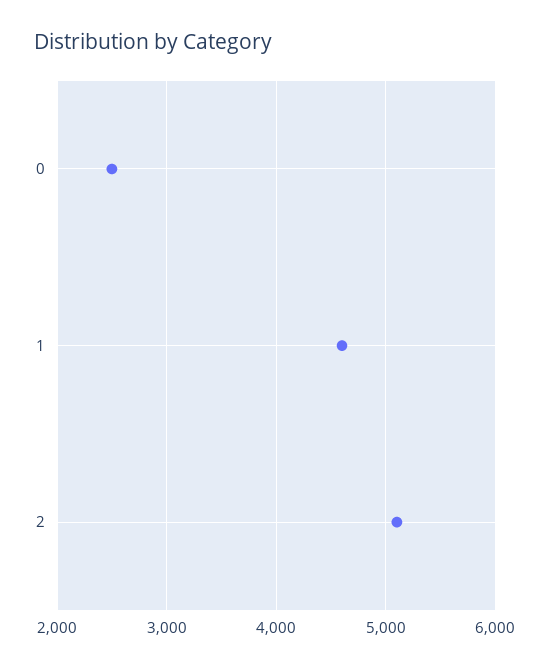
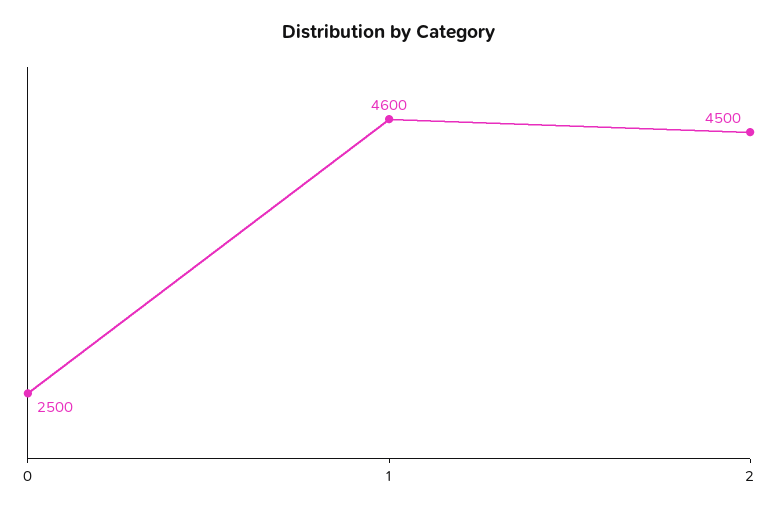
  {
    "0": 2500,
    "1": 4600,
-   "2": 5100
+   "2": 4500
  }

